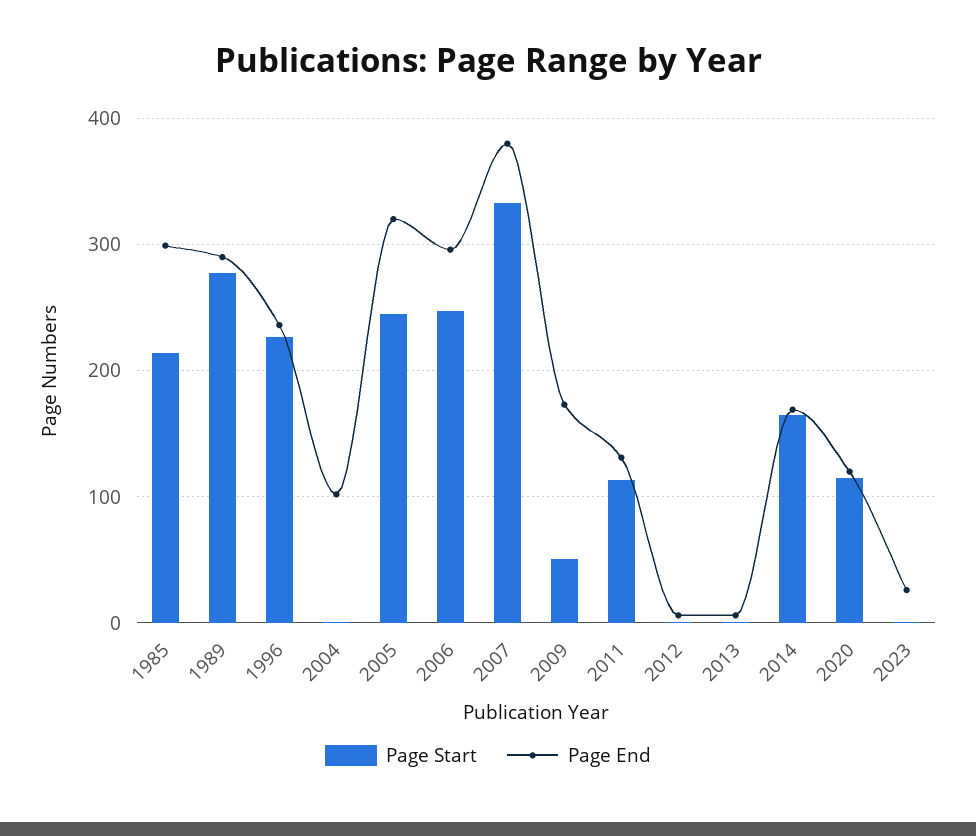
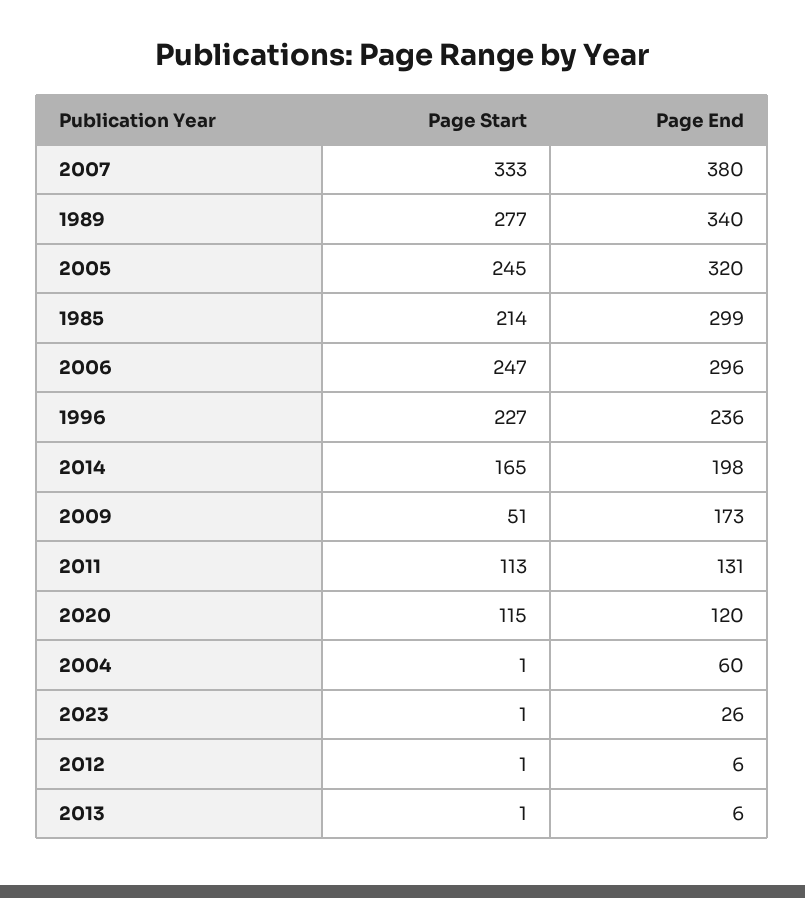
  {
    "Page Start": {
      "1985": 214,
      "1989": 277,
      "1996": 227,
      "2004": 1,
      "2005": 245,
      "2006": 247,
      "2007": 333,
      "2009": 51,
      "2011": 113,
      "2012": 1,
      "2013": 1,
      "2014": 165,
      "2020": 115,
      "2023": 1
    },
    "Page End": {
      "1985": 299,
-     "1989": 290,
+     "1989": 340,
      "1996": 236,
-     "2004": 100,
+     "2004": 60,
      "2005": 320,
      "2006": 296,
      "2007": 380,
      "2009": 173,
      "2011": 131,
      "2012": 6,
      "2013": 6,
-     "2014": 170,
+     "2014": 198,
      "2020": 120,
      "2023": 26
    }
  }

